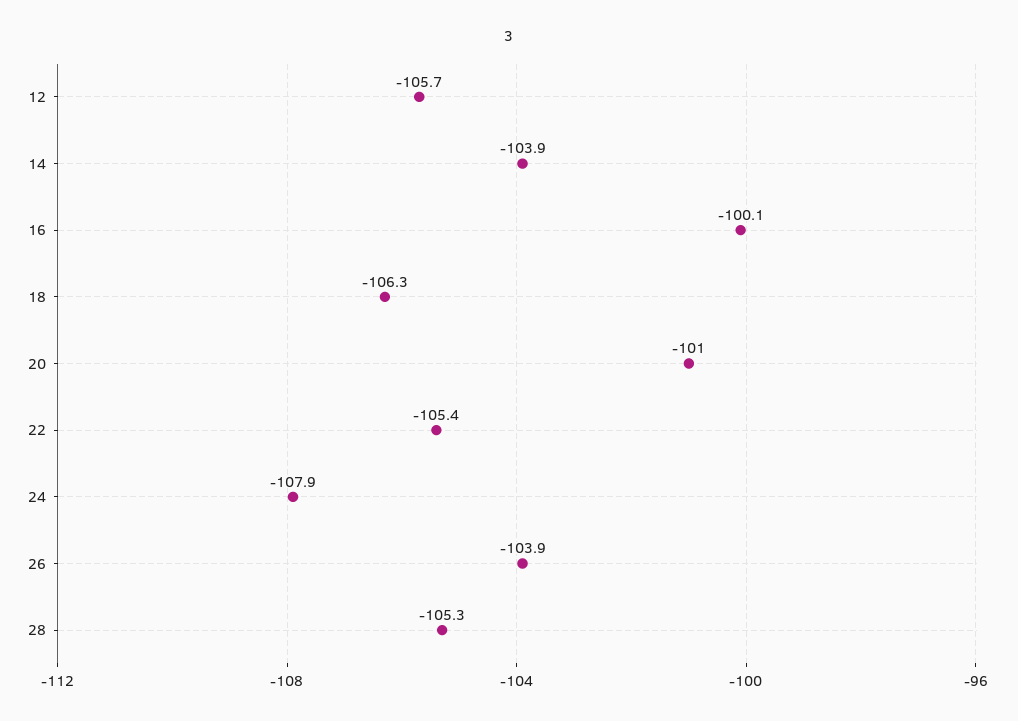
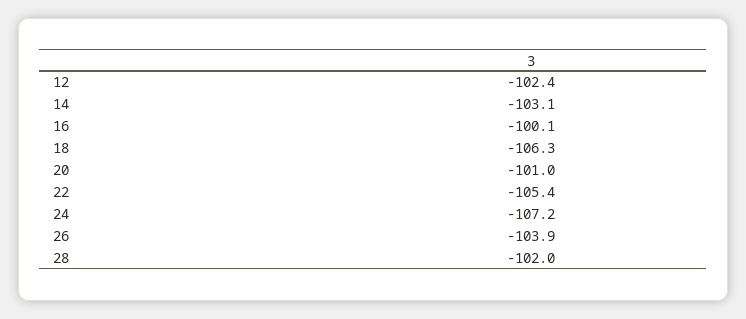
  {
-   "12": -105.7,
+   "12": -102.4,
-   "14": -103.9,
+   "14": -103.1,
    "16": -100.1,
    "18": -106.3,
    "20": -101,
    "22": -105.4,
-   "24": -107.9,
+   "24": -107.2,
    "26": -103.9,
-   "28": -105.3
+   "28": -102
  }

